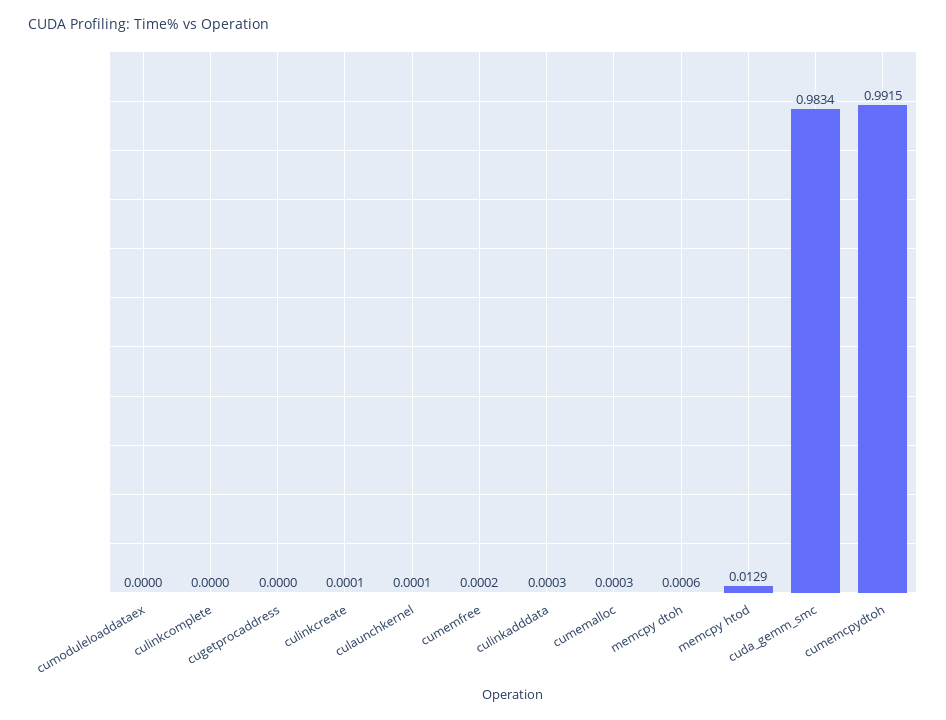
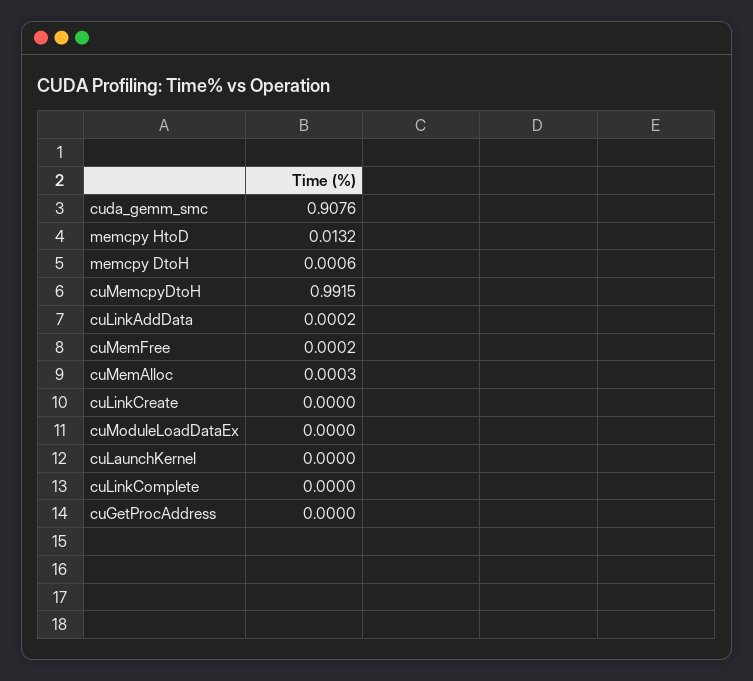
  {
    "cumoduleloaddataex": 0,
    "culinkcomplete": 0,
    "cugetprocaddress": 0,
-   "culinkcreate": 0.0001,
+   "culinkcreate": 0,
-   "culaunchkernel": 0.0001,
+   "culaunchkernel": 0,
    "cumemfree": 0.0002,
-   "culinkadddata": 0.0003,
+   "culinkadddata": 0.0002,
    "cumemalloc": 0.0003,
    "memcpy dtoh": 0.0006,
-   "memcpy htod": 0.0129,
+   "memcpy htod": 0.0132,
-   "cuda_gemm_smc": 0.9834,
+   "cuda_gemm_smc": 0.9076,
    "cumemcpydtoh": 0.9915
  }

